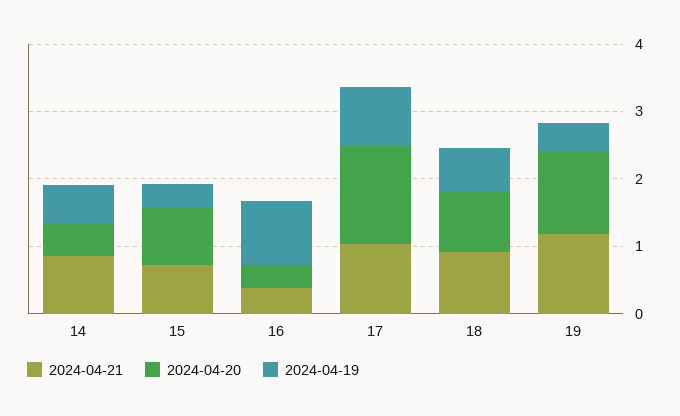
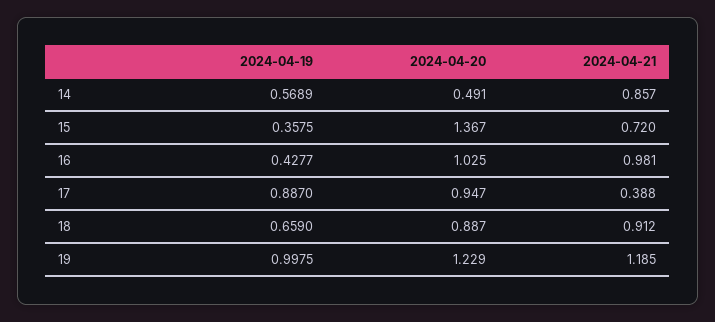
  {
    "2024-04-21": {
      "14": 0.857,
      "15": 0.72,
-     "16": 0.4,
+     "16": 0.981,
-     "17": 1,
+     "17": 0.388,
      "18": 0.912,
      "19": 1.185
    },
    "2024-04-20": {
      "14": 0.491,
-     "15": 0.8,
+     "15": 1.367,
-     "16": 0.4,
+     "16": 1.025,
-     "17": 1.4,
+     "17": 0.947,
      "18": 0.887,
      "19": 1.229
    },
    "2024-04-19": {
      "14": 0.5689,
      "15": 0.3575,
-     "16": 1,
+     "16": 0.4277,
      "17": 0.887,
      "18": 0.659,
-     "19": 0.4
+     "19": 0.9975
    }
  }

